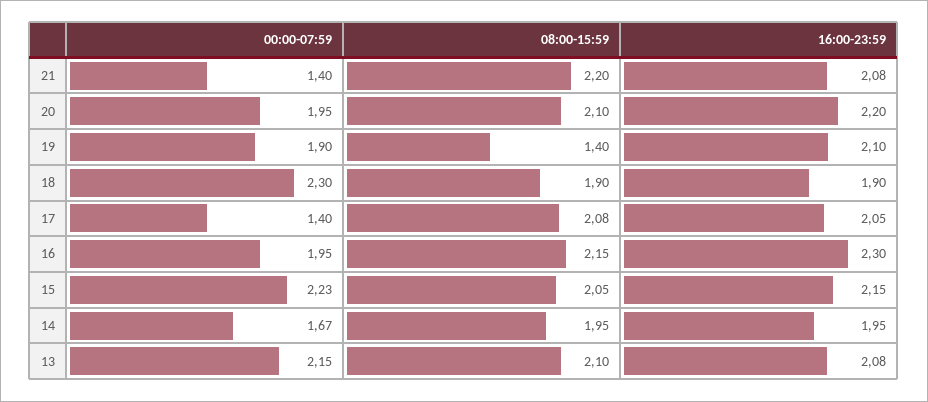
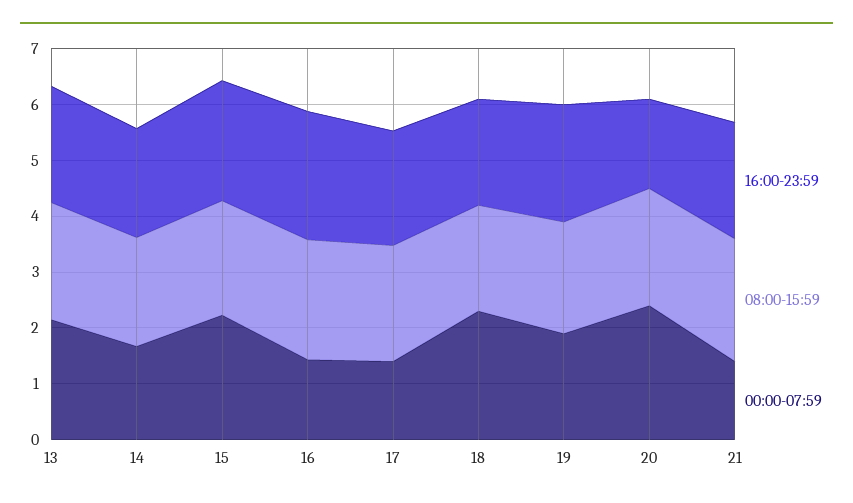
  {
    "00:00-07:59": {
      "21": 1.4,
-     "20": 1.95,
+     "20": 2.4,
      "19": 1.9,
      "18": 2.3,
      "17": 1.4,
-     "16": 1.95,
+     "16": 1.4,
      "15": 2.23,
      "14": 1.67,
      "13": 2.15
    },
    "08:00-15:59": {
      "21": 2.2,
      "20": 2.1,
-     "19": 1.4,
+     "19": 2,
      "18": 1.9,
      "17": 2.08,
      "16": 2.15,
      "15": 2.05,
      "14": 1.95,
      "13": 2.1
    },
    "16:00-23:59": {
      "21": 2.08,
-     "20": 2.2,
+     "20": 1.6,
      "19": 2.1,
      "18": 1.9,
      "17": 2.05,
      "16": 2.3,
      "15": 2.15,
      "14": 1.95,
      "13": 2.08
    }
  }

